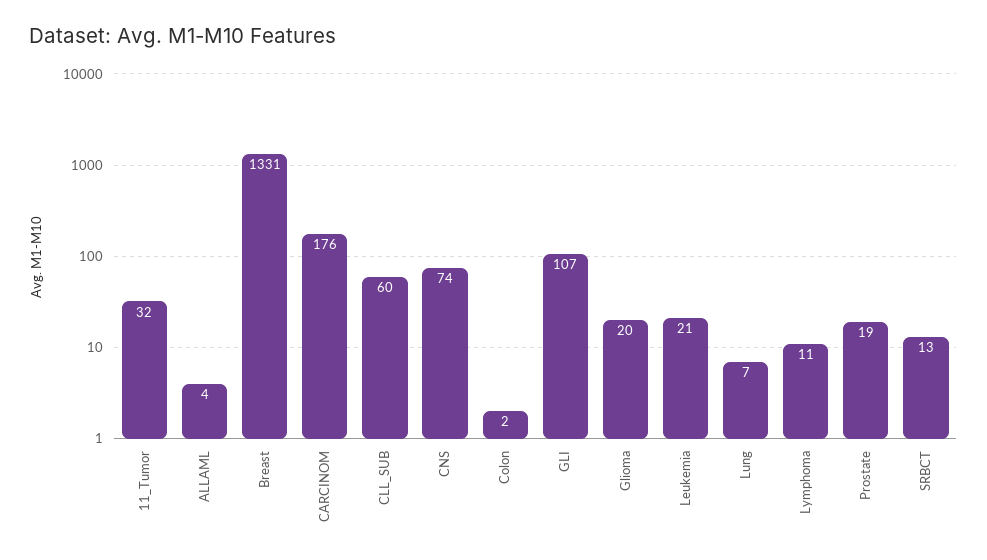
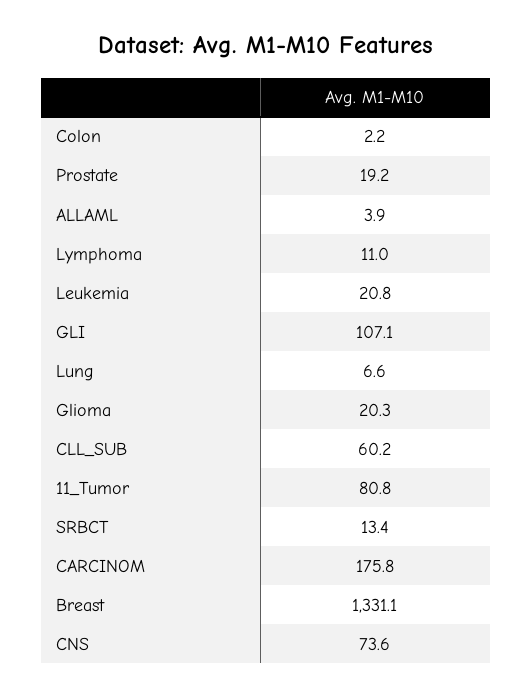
  {
-   "11_Tumor": 32,
+   "11_Tumor": 80.8,
    "ALLAML": 3.9,
    "Breast": 1331.1,
    "CARCINOM": 175.8,
    "CLL_SUB": 60.2,
    "CNS": 73.6,
    "Colon": 2.2,
    "GLI": 107.1,
    "Glioma": 20.3,
    "Leukemia": 20.8,
    "Lung": 6.6,
    "Lymphoma": 11,
    "Prostate": 19.2,
    "SRBCT": 13.4
  }

